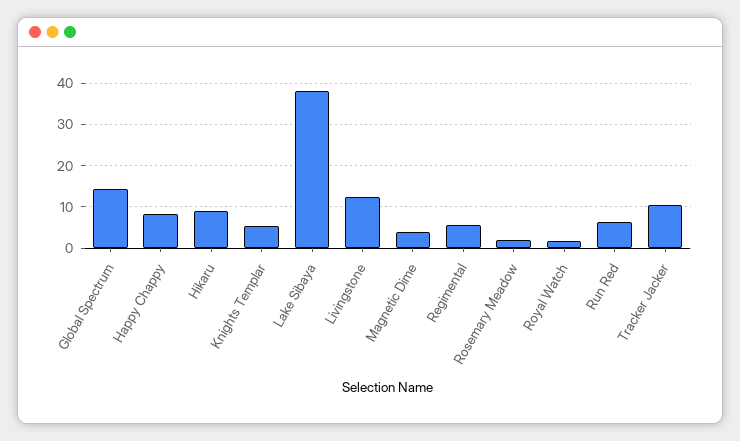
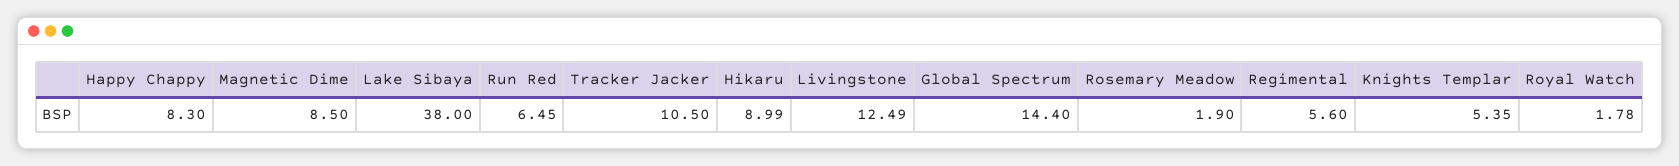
  {
    "Global Spectrum": 14.4,
    "Happy Chappy": 8.3,
    "Hikaru": 8.99,
    "Knights Templar": 5.35,
    "Lake Sibaya": 38,
    "Livingstone": 12.49,
-   "Magnetic Dime": 4,
+   "Magnetic Dime": 8.5,
    "Regimental": 5.6,
    "Rosemary Meadow": 1.9,
    "Royal Watch": 1.78,
    "Run Red": 6.45,
    "Tracker Jacker": 10.5
  }

